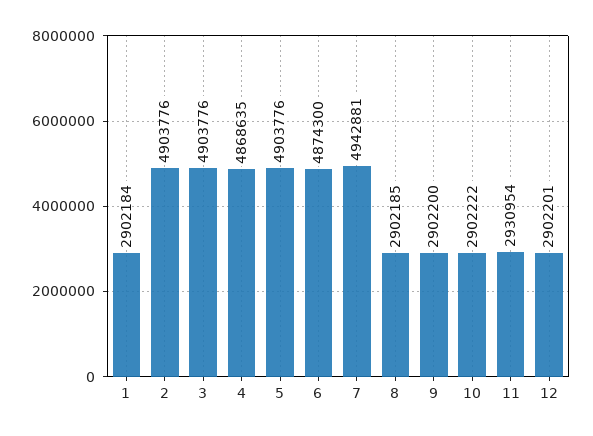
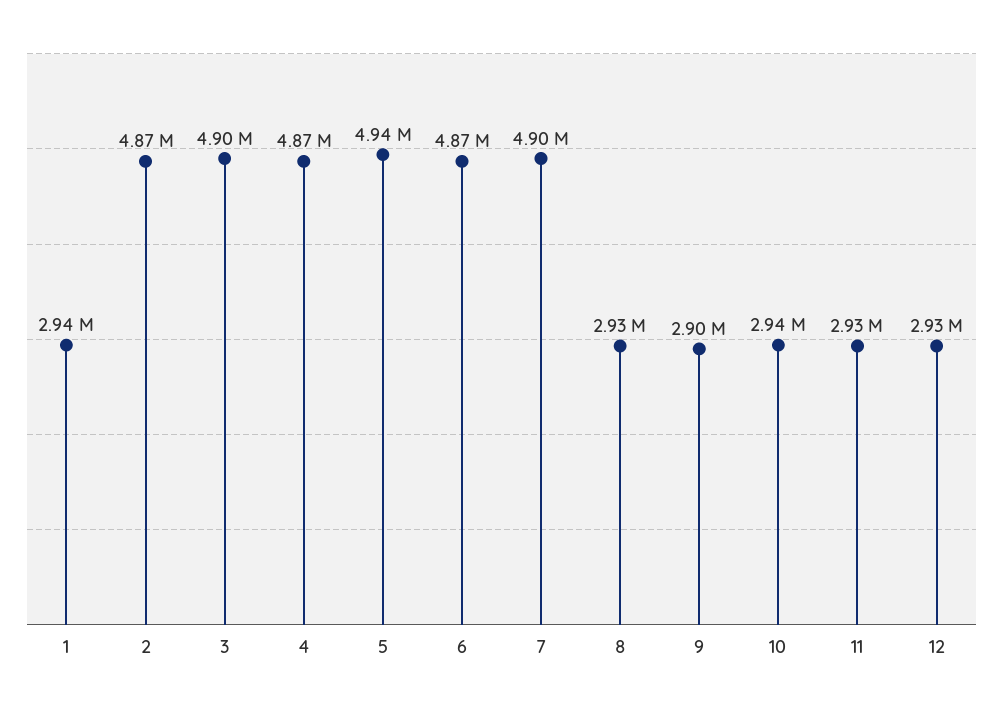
  {
-   "1": 2902184,
+   "1": 2940000,
-   "2": 4903776,
+   "2": 4870000,
    "3": 4903776,
    "4": 4868635,
-   "5": 4903776,
+   "5": 4940000,
    "6": 4874300,
-   "7": 4942881,
+   "7": 4900000,
-   "8": 2902185,
+   "8": 2930000,
    "9": 2902200,
-   "10": 2902222,
+   "10": 2940000,
    "11": 2930954,
-   "12": 2902201
+   "12": 2930000
  }

